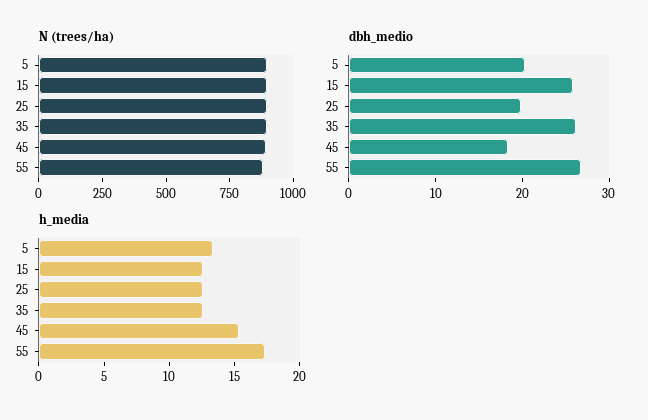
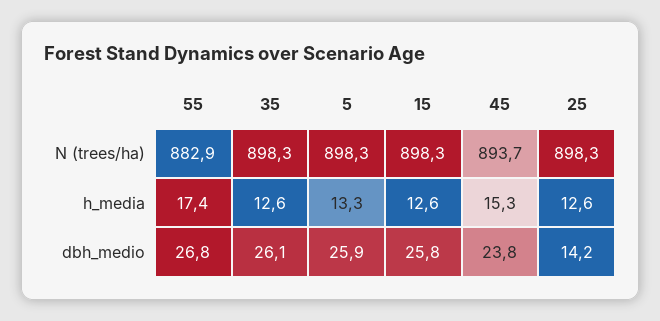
  {
    "N (trees/ha)": {
      "5": 898.3,
      "15": 898.3,
      "25": 898.3,
      "35": 898.3,
      "45": 893.7,
      "55": 882.9
    },
    "dbh_medio": {
-     "5": 20,
+     "5": 25.9,
      "15": 25.8,
-     "25": 20,
+     "25": 14.2,
      "35": 26.1,
-     "45": 18,
+     "45": 23.8,
      "55": 26.8
    },
    "h_media": {
      "5": 13.3,
      "15": 12.6,
      "25": 12.6,
      "35": 12.6,
      "45": 15.3,
      "55": 17.4
    }
  }

